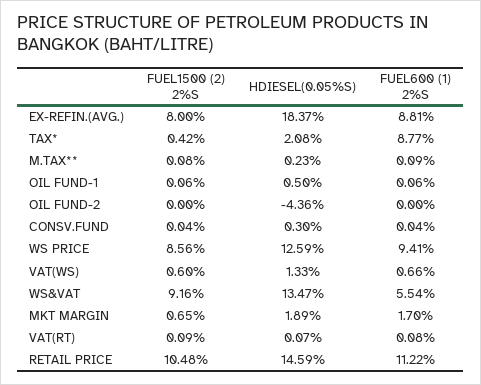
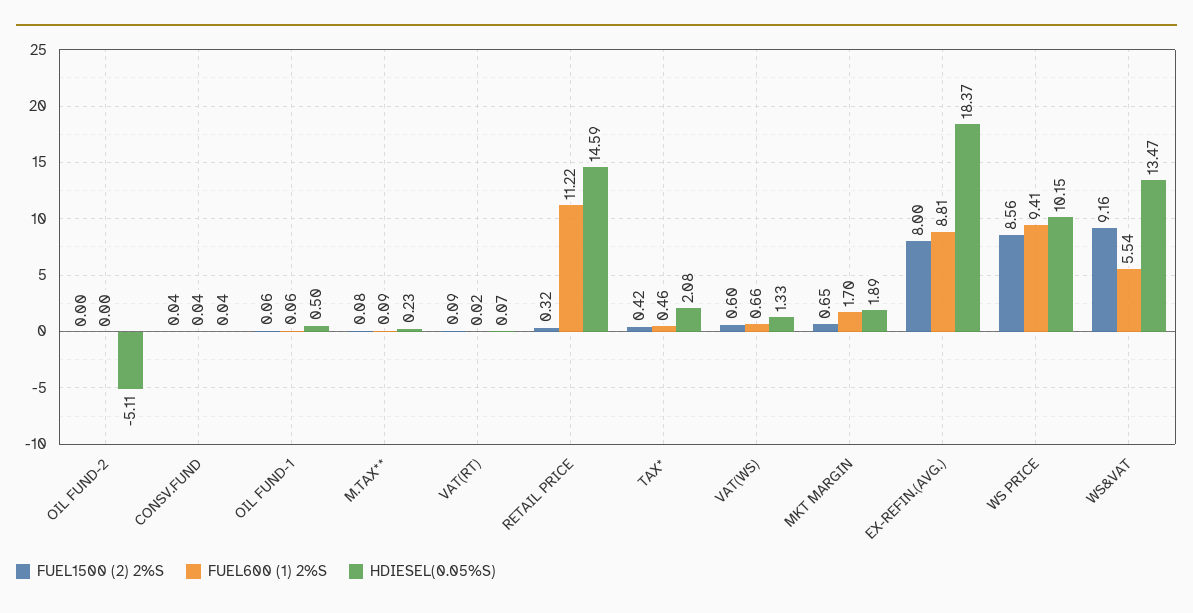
  {
    "FUEL1500 (2) 2%S": {
      "EX-REFIN.(AVG.)": 8,
      "TAX*": 0.42,
      "M.TAX**": 0.08,
      "OIL FUND-1": 0.06,
      "OIL FUND-2": 0,
      "CONSV.FUND": 0.04,
      "WS PRICE": 8.56,
      "VAT(WS)": 0.6,
      "WS&VAT": 9.16,
      "MKT MARGIN": 0.65,
      "VAT(RT)": 0.09,
-     "RETAIL PRICE": 10.48
+     "RETAIL PRICE": 0.32
    },
    "HDIESEL(0.05%S)": {
      "EX-REFIN.(AVG.)": 18.37,
      "TAX*": 2.08,
      "M.TAX**": 0.23,
      "OIL FUND-1": 0.5,
-     "OIL FUND-2": -4.36,
+     "OIL FUND-2": -5.11,
-     "CONSV.FUND": 0.3,
+     "CONSV.FUND": 0.04,
-     "WS PRICE": 12.59,
+     "WS PRICE": 10.15,
      "VAT(WS)": 1.33,
      "WS&VAT": 13.47,
      "MKT MARGIN": 1.89,
      "VAT(RT)": 0.07,
      "RETAIL PRICE": 14.59
    },
    "FUEL600 (1) 2%S": {
      "EX-REFIN.(AVG.)": 8.81,
-     "TAX*": 8.77,
+     "TAX*": 0.46,
      "M.TAX**": 0.09,
      "OIL FUND-1": 0.06,
      "OIL FUND-2": 0,
      "CONSV.FUND": 0.04,
      "WS PRICE": 9.41,
      "VAT(WS)": 0.66,
      "WS&VAT": 5.54,
      "MKT MARGIN": 1.7,
-     "VAT(RT)": 0.08,
+     "VAT(RT)": 0.02,
      "RETAIL PRICE": 11.22
    }
  }

